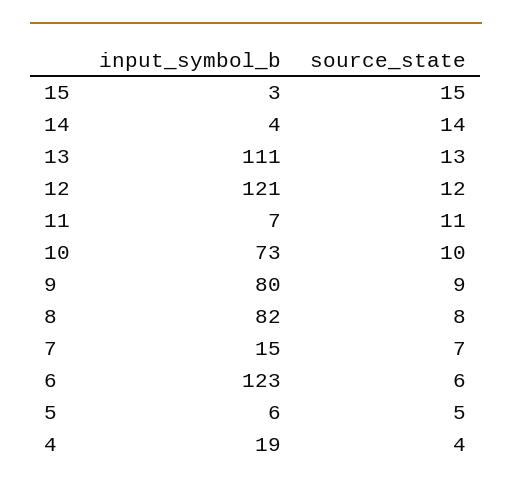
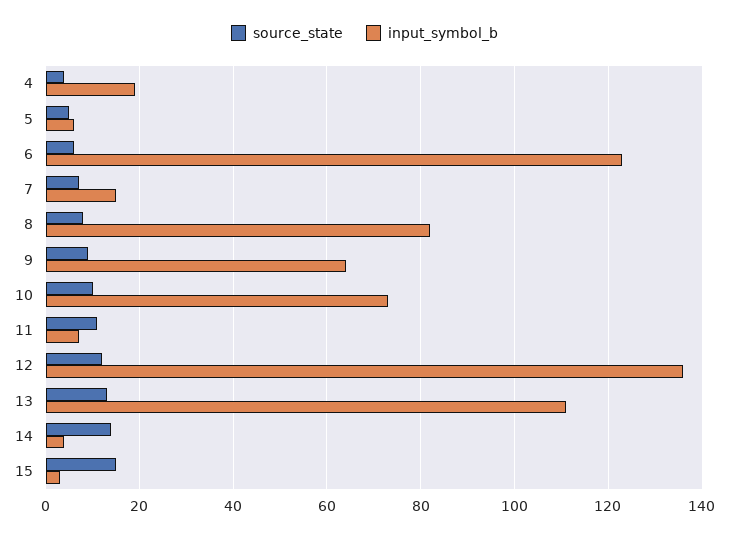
  {
    "input_symbol_b": {
      "15": 3,
      "14": 4,
      "13": 111,
-     "12": 121,
+     "12": 135,
      "11": 7,
      "10": 73,
-     "9": 80,
+     "9": 65,
      "8": 82,
      "7": 15,
      "6": 123,
      "5": 6,
      "4": 19
    },
    "source_state": {
      "15": 15,
      "14": 14,
      "13": 13,
      "12": 12,
      "11": 11,
      "10": 10,
      "9": 9,
      "8": 8,
      "7": 7,
      "6": 6,
      "5": 5,
      "4": 4
    }
  }

